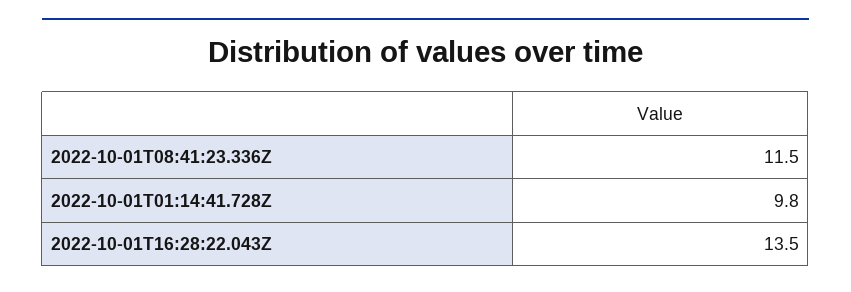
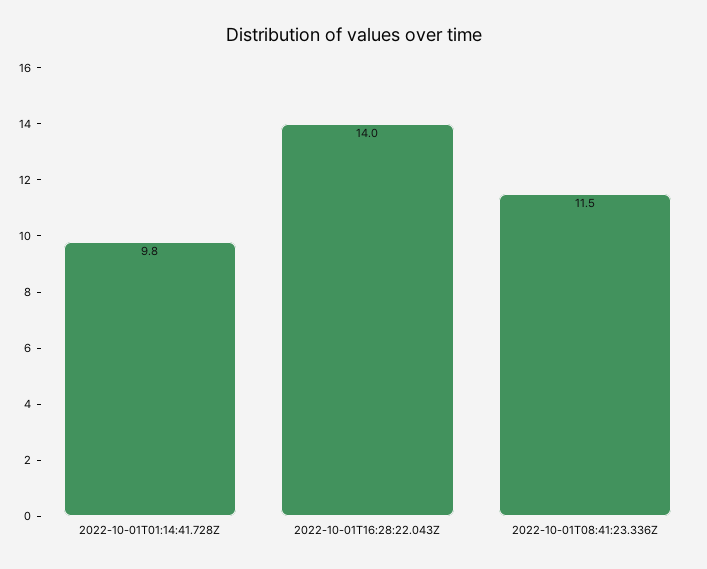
  {
    "2022-10-01T08:41:23.336Z": 11.5,
    "2022-10-01T01:14:41.728Z": 9.8,
-   "2022-10-01T16:28:22.043Z": 13.5
+   "2022-10-01T16:28:22.043Z": 14
  }

